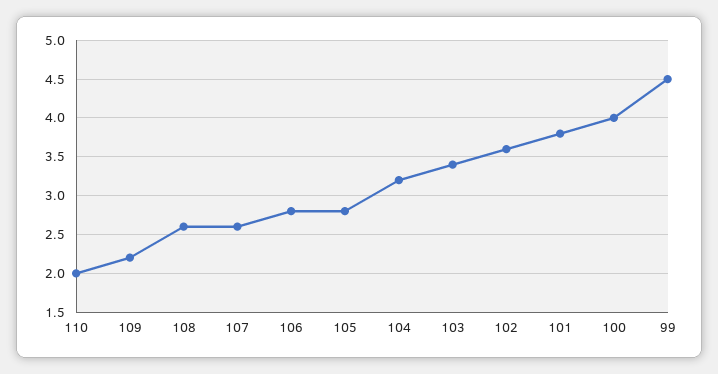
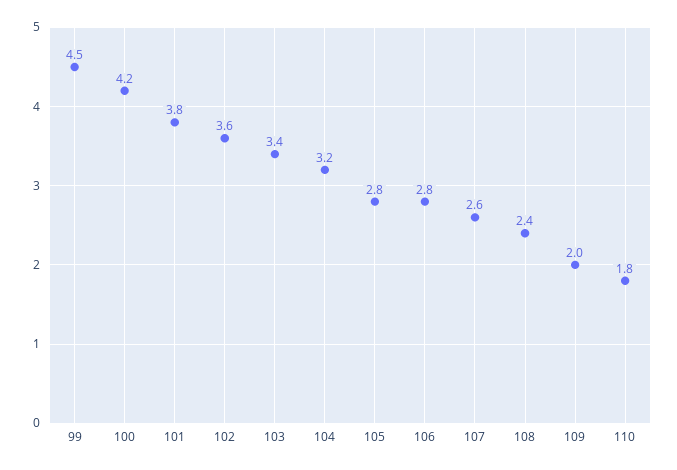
  {
-   "110": 2,
+   "110": 1.8,
-   "109": 2.2,
+   "109": 2,
-   "108": 2.6,
+   "108": 2.4,
    "107": 2.6,
    "106": 2.8,
    "105": 2.8,
    "104": 3.2,
    "103": 3.4,
    "102": 3.6,
    "101": 3.8,
-   "100": 4,
+   "100": 4.2,
    "99": 4.5
  }

